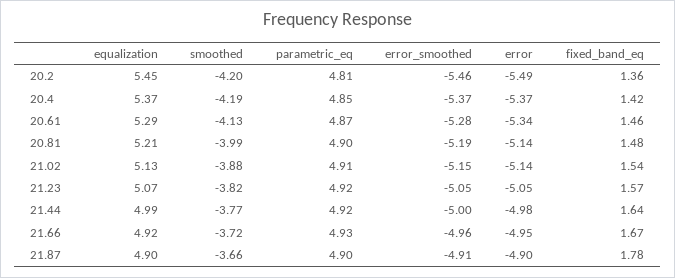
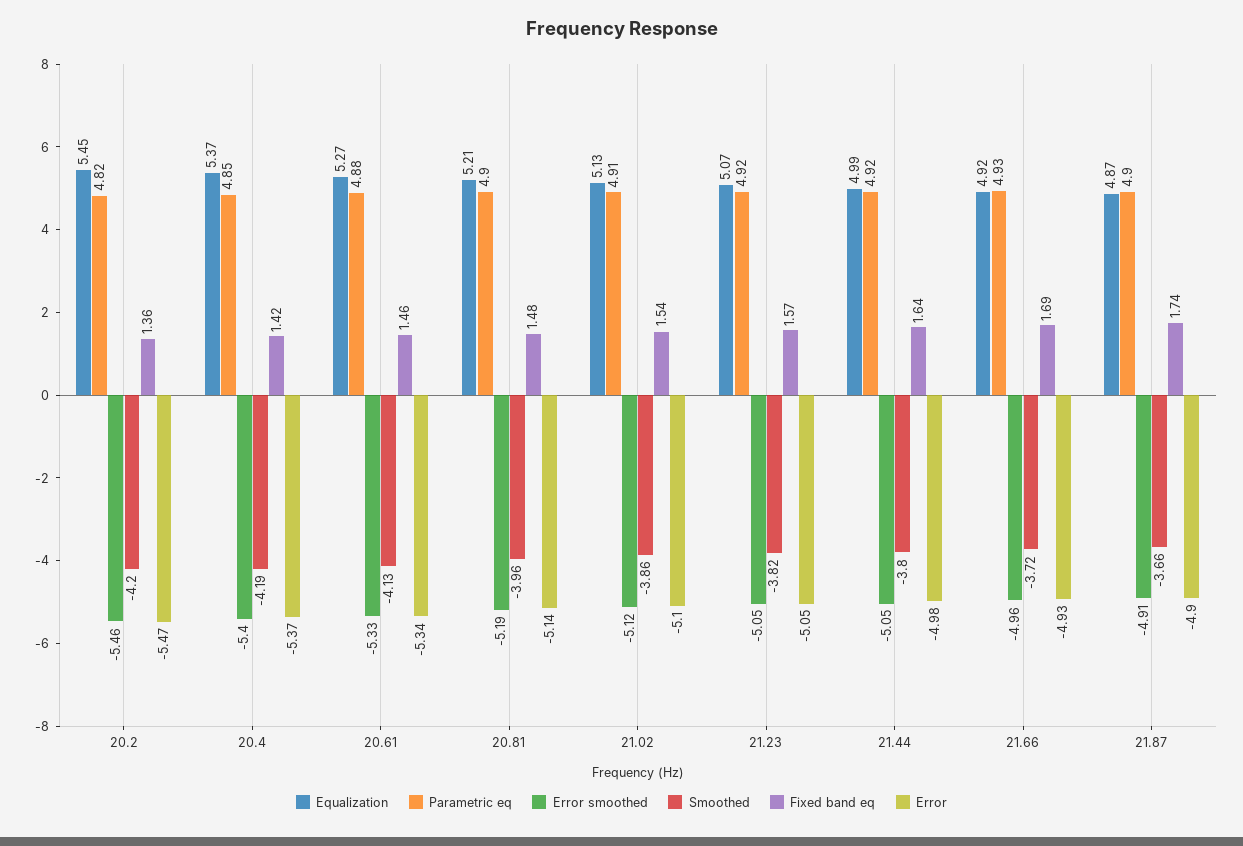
  {
    "equalization": {
      "20.2": 5.45,
      "20.4": 5.37,
-     "20.61": 5.29,
+     "20.61": 5.27,
      "20.81": 5.21,
      "21.02": 5.13,
      "21.23": 5.07,
      "21.44": 4.99,
      "21.66": 4.92,
-     "21.87": 4.9
+     "21.87": 4.87
    },
    "smoothed": {
      "20.2": -4.2,
      "20.4": -4.19,
      "20.61": -4.13,
-     "20.81": -3.99,
+     "20.81": -3.96,
-     "21.02": -3.88,
+     "21.02": -3.86,
      "21.23": -3.82,
-     "21.44": -3.77,
+     "21.44": -3.8,
      "21.66": -3.72,
      "21.87": -3.66
    },
    "parametric_eq": {
-     "20.2": 4.81,
+     "20.2": 4.82,
      "20.4": 4.85,
-     "20.61": 4.87,
+     "20.61": 4.88,
      "20.81": 4.9,
      "21.02": 4.91,
      "21.23": 4.92,
      "21.44": 4.92,
      "21.66": 4.93,
      "21.87": 4.9
    },
    "error_smoothed": {
      "20.2": -5.46,
-     "20.4": -5.37,
+     "20.4": -5.4,
-     "20.61": -5.28,
+     "20.61": -5.33,
      "20.81": -5.19,
-     "21.02": -5.15,
+     "21.02": -5.12,
      "21.23": -5.05,
-     "21.44": -5,
+     "21.44": -5.05,
      "21.66": -4.96,
      "21.87": -4.91
    },
    "error": {
-     "20.2": -5.49,
+     "20.2": -5.47,
      "20.4": -5.37,
      "20.61": -5.34,
      "20.81": -5.14,
-     "21.02": -5.14,
+     "21.02": -5.1,
      "21.23": -5.05,
      "21.44": -4.98,
-     "21.66": -4.95,
+     "21.66": -4.93,
      "21.87": -4.9
    },
    "fixed_band_eq": {
      "20.2": 1.36,
      "20.4": 1.42,
      "20.61": 1.46,
      "20.81": 1.48,
      "21.02": 1.54,
      "21.23": 1.57,
      "21.44": 1.64,
-     "21.66": 1.67,
+     "21.66": 1.69,
-     "21.87": 1.78
+     "21.87": 1.74
    }
  }

